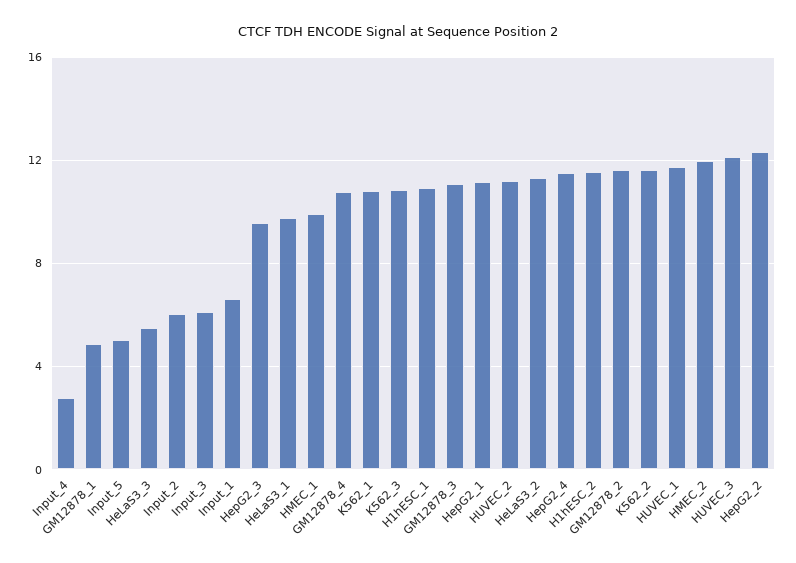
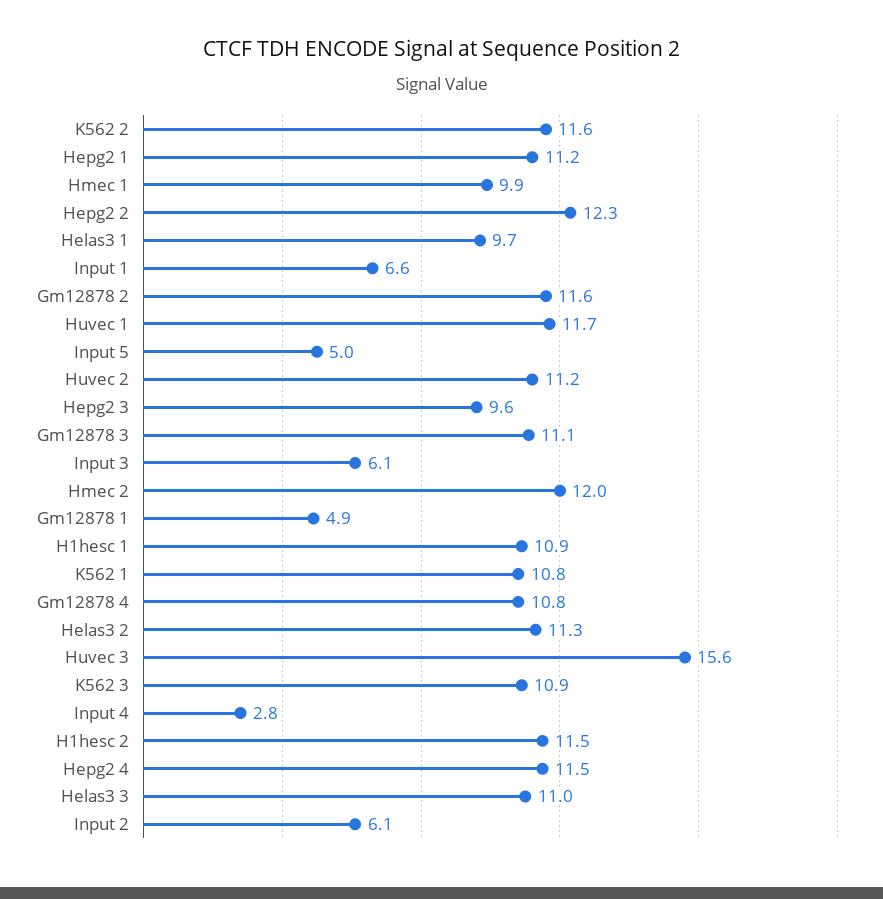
  {
    "Input_4": 2.8,
    "GM12878_1": 4.9,
    "Input_5": 5,
-   "HeLaS3_3": 5.5,
+   "HeLaS3_3": 11,
    "Input_2": 6.1,
    "Input_3": 6.1,
    "Input_1": 6.6,
    "HepG2_3": 9.6,
    "HeLaS3_1": 9.7,
    "HMEC_1": 9.9,
    "GM12878_4": 10.8,
    "K562_1": 10.8,
    "K562_3": 10.9,
    "H1hESC_1": 10.9,
    "GM12878_3": 11.1,
    "HepG2_1": 11.2,
    "HUVEC_2": 11.2,
    "HeLaS3_2": 11.3,
    "HepG2_4": 11.5,
    "H1hESC_2": 11.5,
    "GM12878_2": 11.6,
    "K562_2": 11.6,
    "HUVEC_1": 11.7,
    "HMEC_2": 12,
-   "HUVEC_3": 12,
+   "HUVEC_3": 15.6,
    "HepG2_2": 12.3
  }

